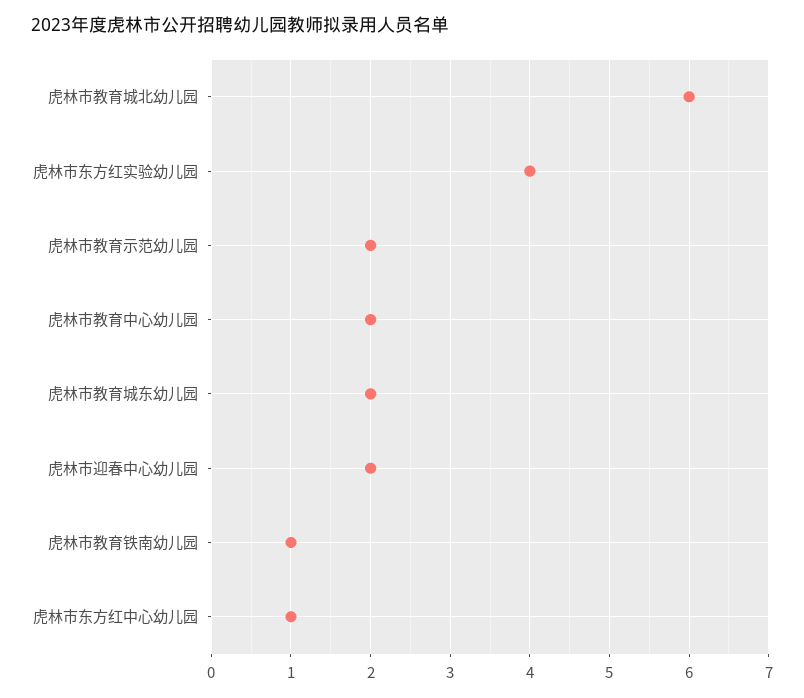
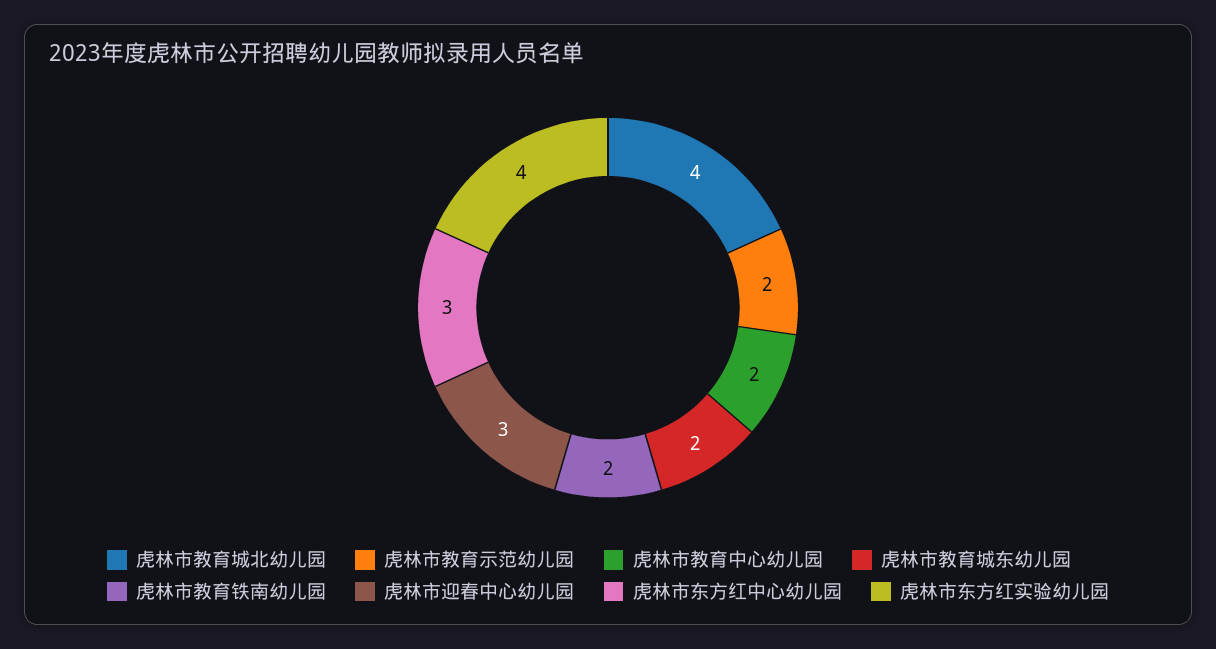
  {
-   "虎林市教育城北幼儿园": 6,
+   "虎林市教育城北幼儿园": 4,
    "虎林市东方红实验幼儿园": 4,
    "虎林市教育示范幼儿园": 2,
    "虎林市教育中心幼儿园": 2,
    "虎林市教育城东幼儿园": 2,
-   "虎林市迎春中心幼儿园": 2,
+   "虎林市迎春中心幼儿园": 3,
-   "虎林市教育铁南幼儿园": 1,
+   "虎林市教育铁南幼儿园": 2,
-   "虎林市东方红中心幼儿园": 1
+   "虎林市东方红中心幼儿园": 3
  }

